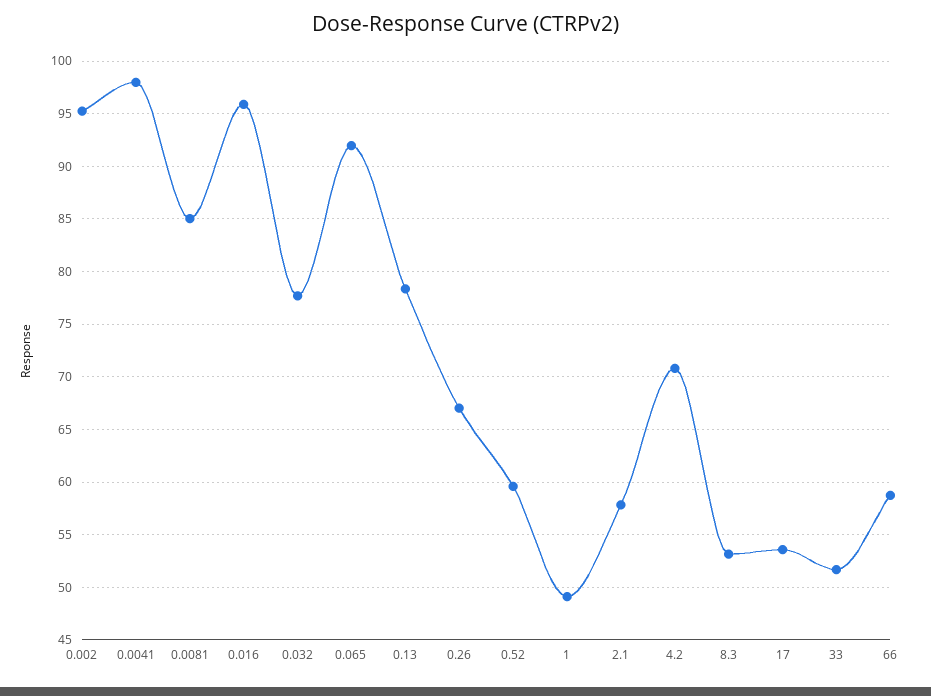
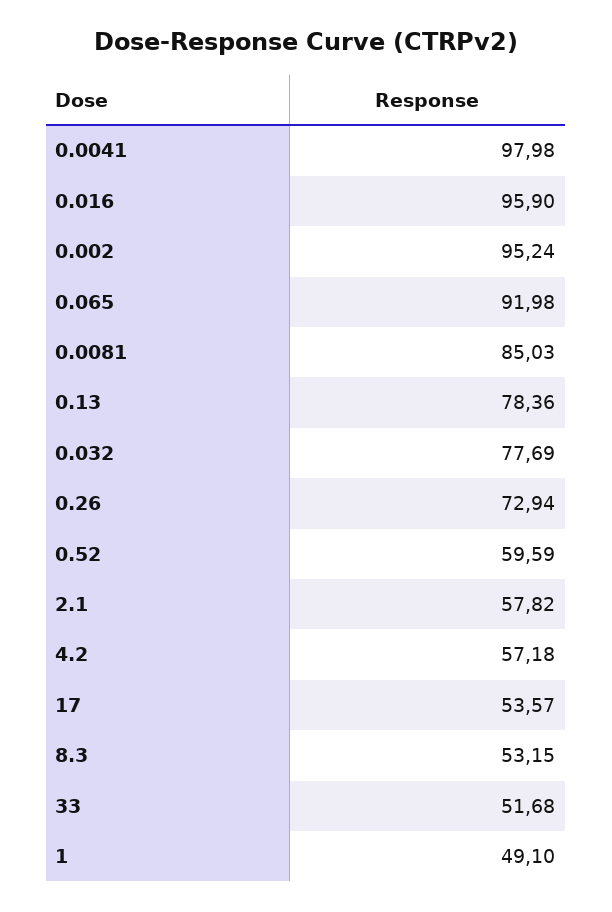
  {
    "0.002": 95.24,
    "0.0041": 97.98,
    "0.0081": 85.03,
    "0.016": 95.9,
    "0.032": 77.69,
    "0.065": 91.98,
    "0.13": 78.36,
-   "0.26": 67,
+   "0.26": 72.94,
    "0.52": 59.59,
    "1": 49.1,
    "2.1": 57.82,
-   "4.2": 71,
+   "4.2": 57.18,
    "8.3": 53.15,
    "17": 53.57,
-   "33": 51.68,
+   "33": 51.68
-   "66": 59
  }

